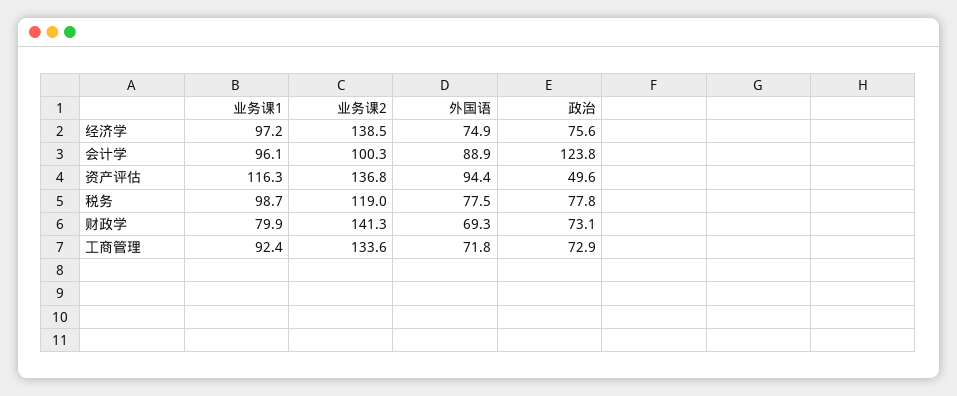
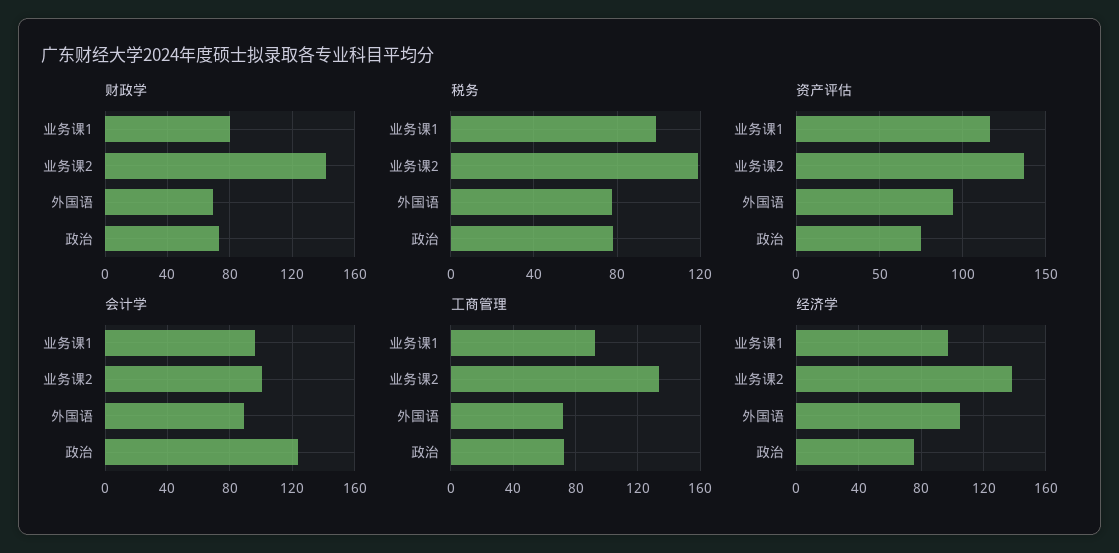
  {
    "经济学": {
      "业务课1": 97.2,
      "业务课2": 138.5,
-     "外国语": 74.9,
+     "外国语": 105,
      "政治": 75.6
    },
    "会计学": {
      "业务课1": 96.1,
      "业务课2": 100.3,
      "外国语": 88.9,
      "政治": 123.8
    },
    "资产评估": {
      "业务课1": 116.3,
      "业务课2": 136.8,
      "外国语": 94.4,
-     "政治": 49.6
+     "政治": 75
    },
    "税务": {
      "业务课1": 98.7,
      "业务课2": 119,
      "外国语": 77.5,
      "政治": 77.8
    },
    "财政学": {
      "业务课1": 79.9,
      "业务课2": 141.3,
      "外国语": 69.3,
      "政治": 73.1
    },
    "工商管理": {
      "业务课1": 92.4,
      "业务课2": 133.6,
      "外国语": 71.8,
      "政治": 72.9
    }
  }

